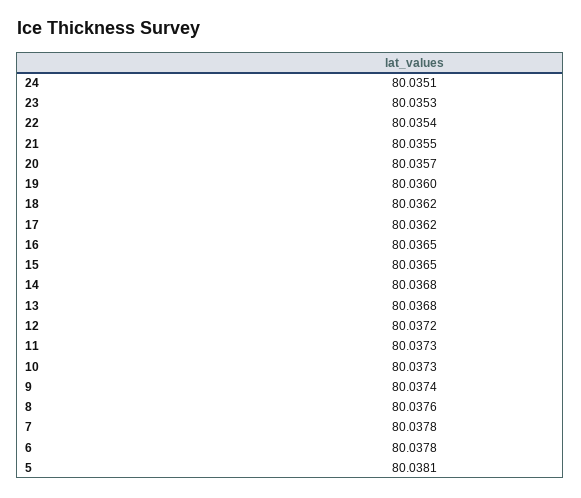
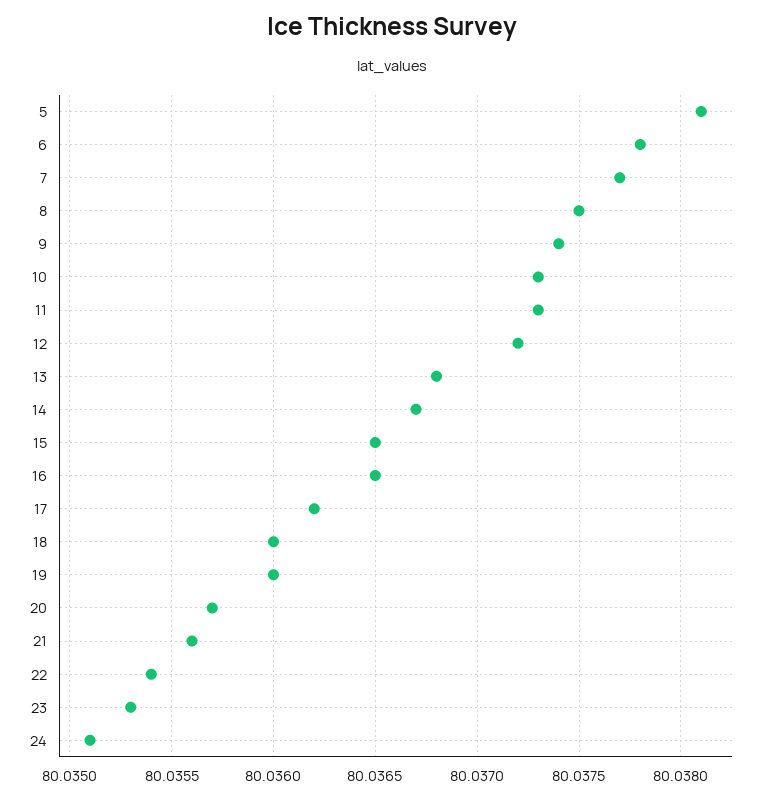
  {
    "24": 80.0351,
    "23": 80.0353,
    "22": 80.0354,
-   "21": 80.0355,
+   "21": 80.0356,
    "20": 80.0357,
    "19": 80.036,
-   "18": 80.0362,
+   "18": 80.036,
    "17": 80.0362,
    "16": 80.0365,
    "15": 80.0365,
-   "14": 80.0368,
+   "14": 80.0367,
    "13": 80.0368,
    "12": 80.0372,
    "11": 80.0373,
    "10": 80.0373,
    "9": 80.0374,
-   "8": 80.0376,
+   "8": 80.0375,
-   "7": 80.0378,
+   "7": 80.0377,
    "6": 80.0378,
    "5": 80.0381
  }

